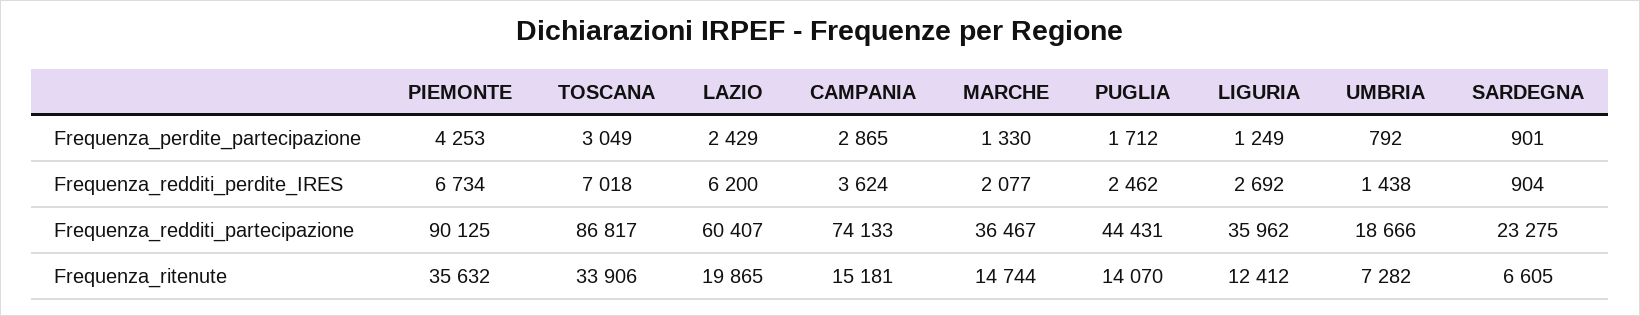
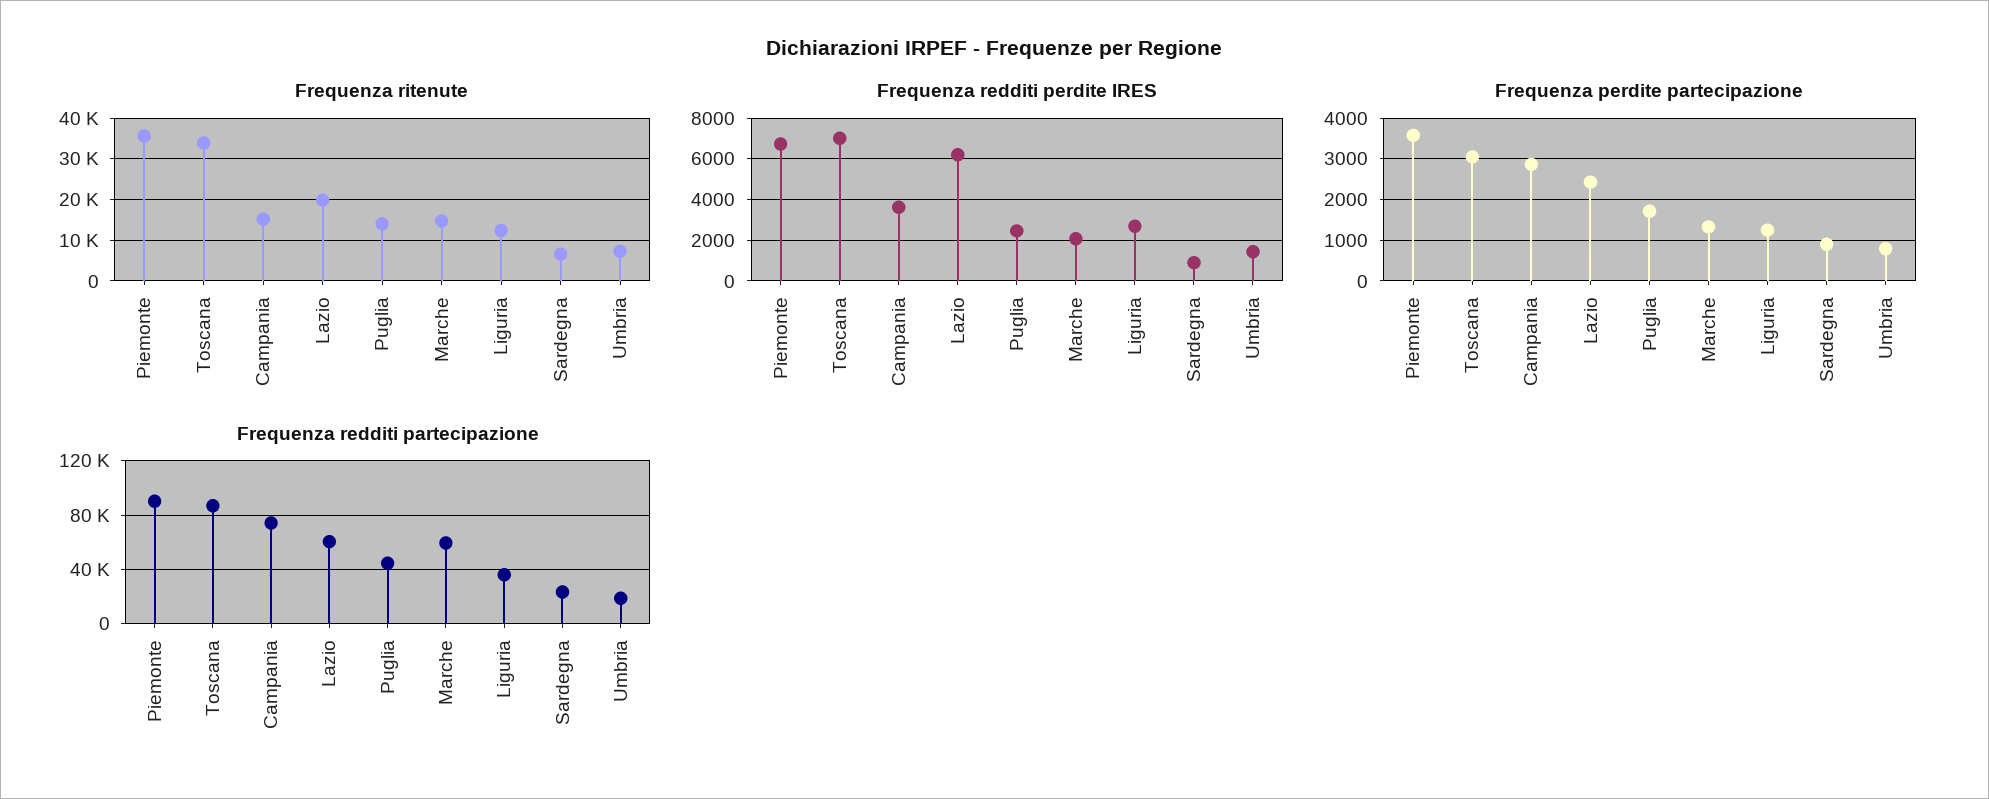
  {
    "Frequenza_perdite_partecipazione": {
-     "PIEMONTE": 4253,
+     "PIEMONTE": 3600,
      "TOSCANA": 3049,
      "LAZIO": 2429,
      "CAMPANIA": 2865,
      "MARCHE": 1330,
      "PUGLIA": 1712,
      "LIGURIA": 1249,
      "UMBRIA": 792,
      "SARDEGNA": 901
    },
    "Frequenza_redditi_perdite_IRES": {
      "PIEMONTE": 6734,
      "TOSCANA": 7018,
      "LAZIO": 6200,
      "CAMPANIA": 3624,
      "MARCHE": 2077,
      "PUGLIA": 2462,
      "LIGURIA": 2692,
      "UMBRIA": 1438,
      "SARDEGNA": 904
    },
    "Frequenza_redditi_partecipazione": {
      "PIEMONTE": 90125,
      "TOSCANA": 86817,
      "LAZIO": 60407,
      "CAMPANIA": 74133,
-     "MARCHE": 36467,
+     "MARCHE": 60000,
      "PUGLIA": 44431,
      "LIGURIA": 35962,
      "UMBRIA": 18666,
      "SARDEGNA": 23275
    },
    "Frequenza_ritenute": {
      "PIEMONTE": 35632,
      "TOSCANA": 33906,
      "LAZIO": 19865,
      "CAMPANIA": 15181,
      "MARCHE": 14744,
      "PUGLIA": 14070,
      "LIGURIA": 12412,
      "UMBRIA": 7282,
      "SARDEGNA": 6605
    }
  }

